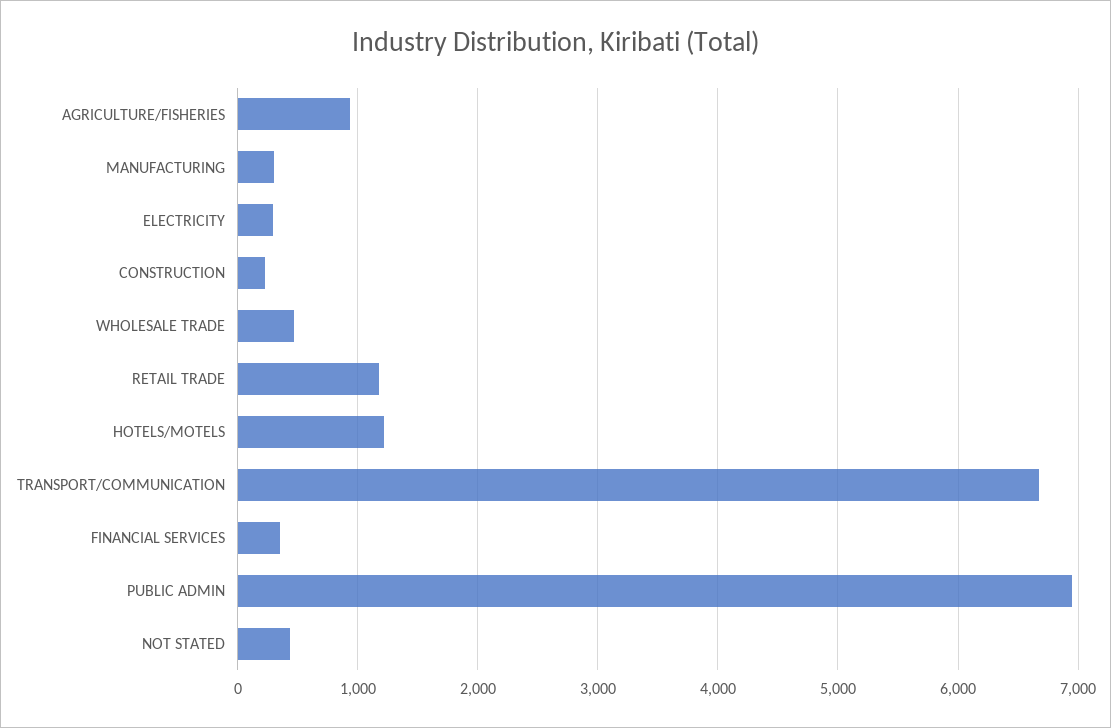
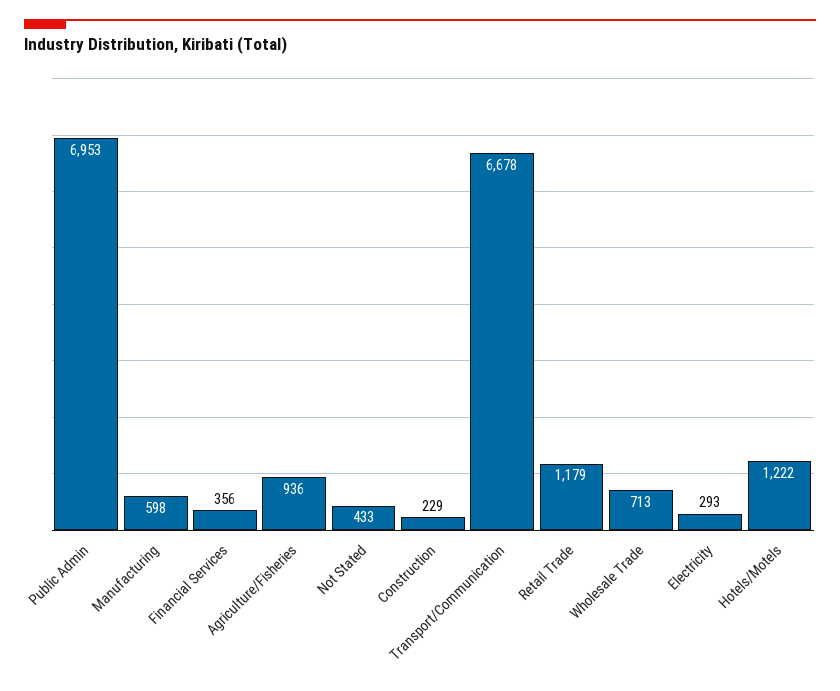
  {
    "AGRICULTURE/FISHERIES": 936,
-   "MANUFACTURING": 300,
+   "MANUFACTURING": 598,
    "ELECTRICITY": 293,
    "CONSTRUCTION": 229,
-   "WHOLESALE TRADE": 500,
+   "WHOLESALE TRADE": 713,
    "RETAIL TRADE": 1179,
    "HOTELS/MOTELS": 1222,
    "TRANSPORT/COMMUNICATION": 6678,
    "FINANCIAL SERVICES": 356,
    "PUBLIC ADMIN": 6953,
    "NOT STATED": 433
  }

